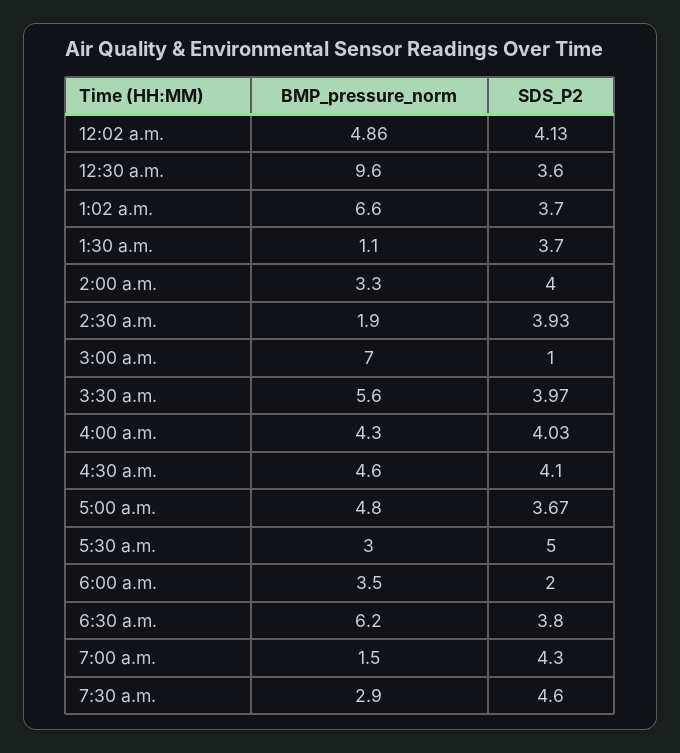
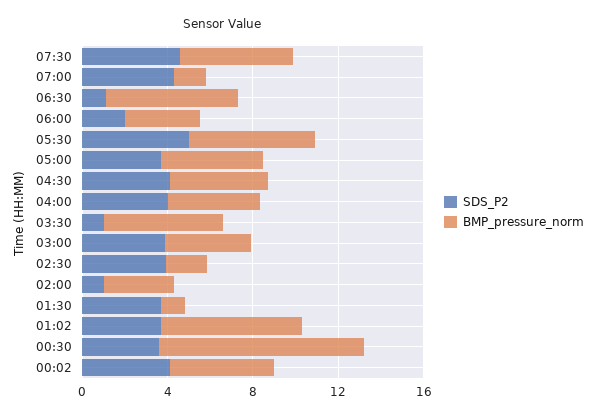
  {
    "BMP_pressure_norm": {
      "12:02 a.m.": 4.86,
      "12:30 a.m.": 9.6,
      "1:02 a.m.": 6.6,
      "1:30 a.m.": 1.1,
      "2:00 a.m.": 3.3,
      "2:30 a.m.": 1.9,
-     "3:00 a.m.": 7,
+     "3:00 a.m.": 4,
      "3:30 a.m.": 5.6,
      "4:00 a.m.": 4.3,
      "4:30 a.m.": 4.6,
      "5:00 a.m.": 4.8,
-     "5:30 a.m.": 3,
+     "5:30 a.m.": 6,
      "6:00 a.m.": 3.5,
      "6:30 a.m.": 6.2,
      "7:00 a.m.": 1.5,
-     "7:30 a.m.": 2.9
+     "7:30 a.m.": 5
    },
    "SDS_P2": {
      "12:02 a.m.": 4.13,
      "12:30 a.m.": 3.6,
      "1:02 a.m.": 3.7,
      "1:30 a.m.": 3.7,
-     "2:00 a.m.": 4,
+     "2:00 a.m.": 1,
      "2:30 a.m.": 3.93,
-     "3:00 a.m.": 1,
+     "3:00 a.m.": 4,
-     "3:30 a.m.": 3.97,
+     "3:30 a.m.": 1,
      "4:00 a.m.": 4.03,
      "4:30 a.m.": 4.1,
      "5:00 a.m.": 3.67,
      "5:30 a.m.": 5,
      "6:00 a.m.": 2,
-     "6:30 a.m.": 3.8,
+     "6:30 a.m.": 1,
      "7:00 a.m.": 4.3,
      "7:30 a.m.": 4.6
    }
  }

